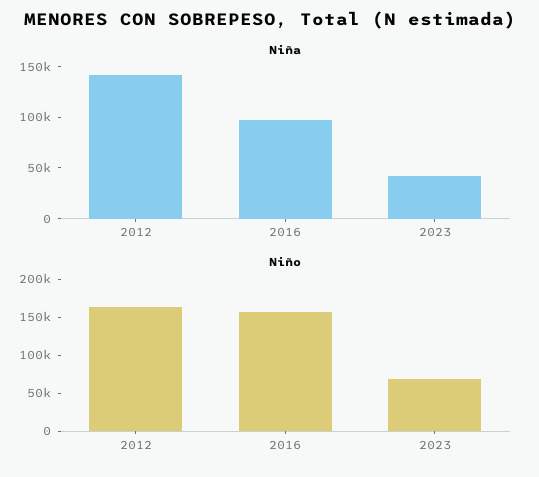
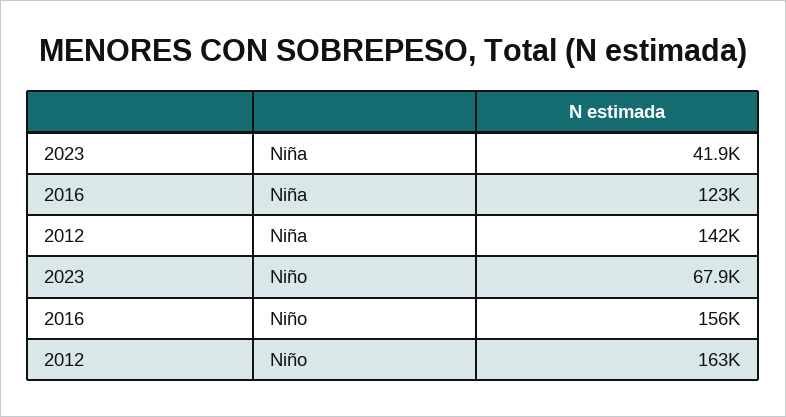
  {
    "Niña": {
      "2012": 142000,
-     "2016": 100000,
+     "2016": 123000,
      "2023": 41900
    },
    "Niño": {
      "2012": 163000,
      "2016": 156000,
      "2023": 67900
    }
  }

